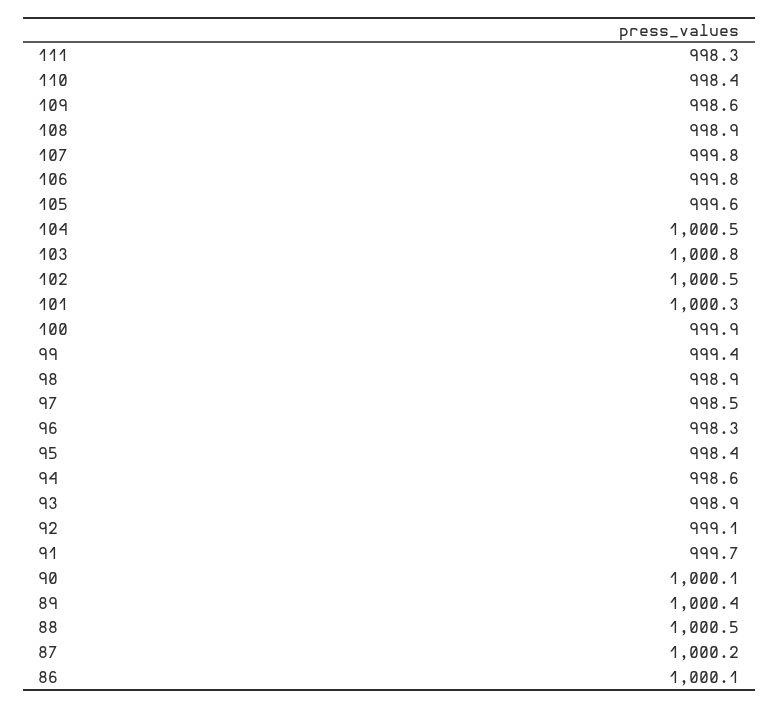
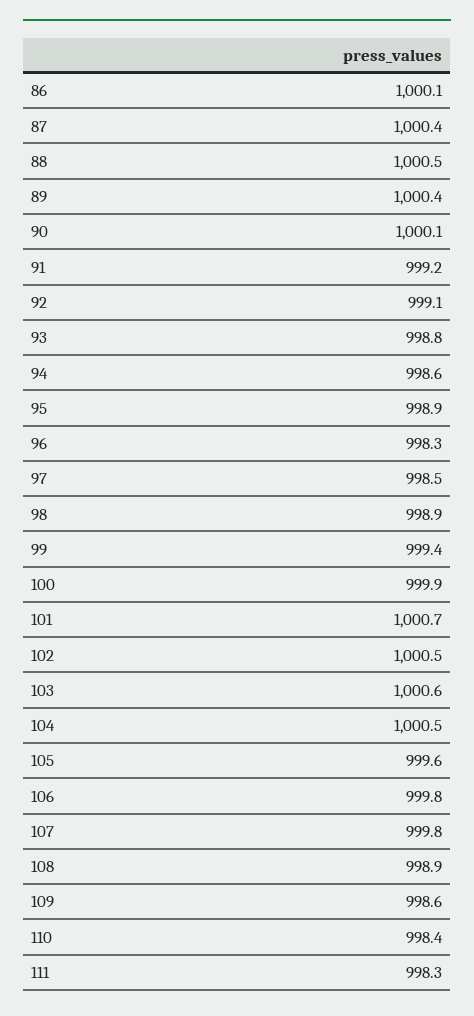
  {
    "111": 998.3,
    "110": 998.4,
    "109": 998.6,
    "108": 998.9,
    "107": 999.8,
    "106": 999.8,
    "105": 999.6,
    "104": 1000.5,
-   "103": 1000.8,
+   "103": 1000.6,
    "102": 1000.5,
-   "101": 1000.3,
+   "101": 1000.7,
    "100": 999.9,
    "99": 999.4,
    "98": 998.9,
    "97": 998.5,
    "96": 998.3,
-   "95": 998.4,
+   "95": 998.9,
    "94": 998.6,
-   "93": 998.9,
+   "93": 998.8,
    "92": 999.1,
-   "91": 999.7,
+   "91": 999.2,
    "90": 1000.1,
    "89": 1000.4,
    "88": 1000.5,
-   "87": 1000.2,
+   "87": 1000.4,
    "86": 1000.1
  }

